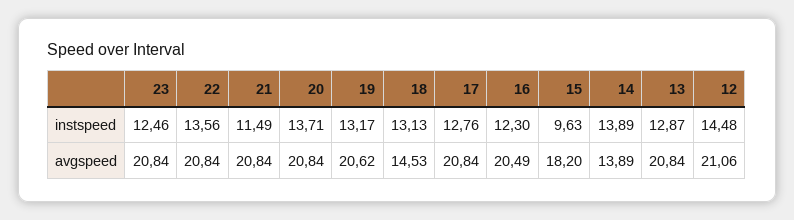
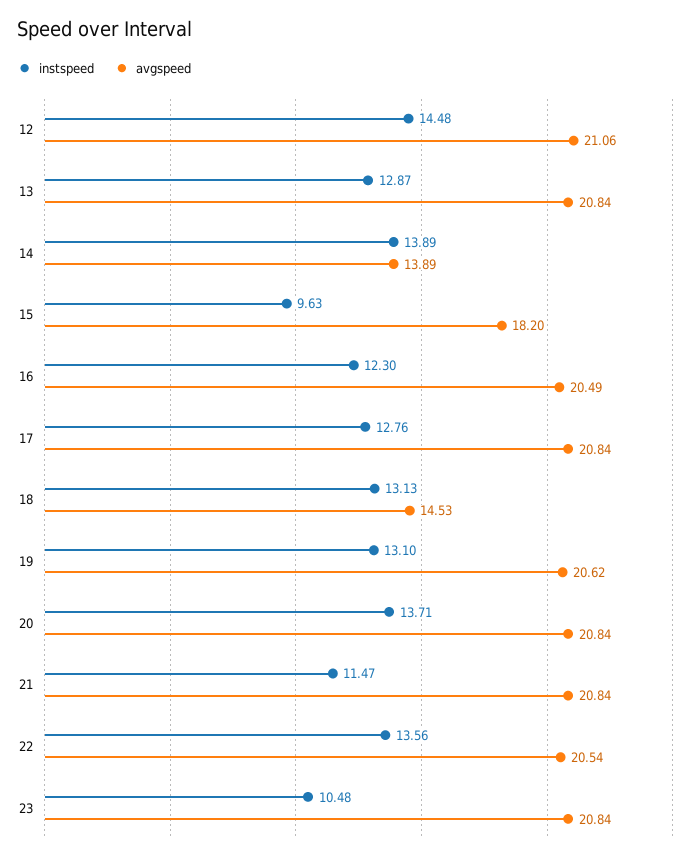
  {
    "instspeed": {
-     "23": 12.46,
+     "23": 10.48,
      "22": 13.56,
-     "21": 11.49,
+     "21": 11.47,
      "20": 13.71,
-     "19": 13.17,
+     "19": 13.1,
      "18": 13.13,
      "17": 12.76,
      "16": 12.3,
      "15": 9.63,
      "14": 13.89,
      "13": 12.87,
      "12": 14.48
    },
    "avgspeed": {
      "23": 20.84,
-     "22": 20.84,
+     "22": 20.54,
      "21": 20.84,
      "20": 20.84,
      "19": 20.62,
      "18": 14.53,
      "17": 20.84,
      "16": 20.49,
      "15": 18.2,
      "14": 13.89,
      "13": 20.84,
      "12": 21.06
    }
  }

